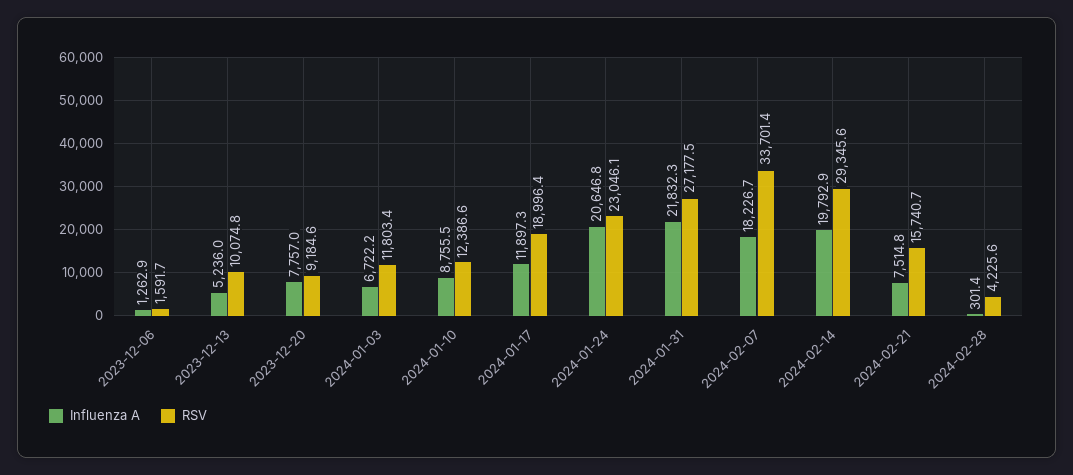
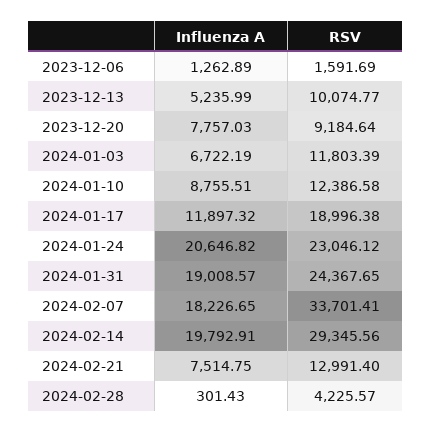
  {
    "Influenza A": {
      "2023-12-06": 1262.89,
      "2023-12-13": 5235.99,
      "2023-12-20": 7757.03,
      "2024-01-03": 6722.19,
      "2024-01-10": 8755.51,
      "2024-01-17": 11897.32,
      "2024-01-24": 20646.82,
-     "2024-01-31": 21832.3,
+     "2024-01-31": 19008.57,
      "2024-02-07": 18226.65,
      "2024-02-14": 19792.91,
      "2024-02-21": 7514.75,
      "2024-02-28": 301.43
    },
    "RSV": {
      "2023-12-06": 1591.69,
      "2023-12-13": 10074.77,
      "2023-12-20": 9184.64,
      "2024-01-03": 11803.39,
      "2024-01-10": 12386.58,
      "2024-01-17": 18996.38,
      "2024-01-24": 23046.12,
-     "2024-01-31": 27177.5,
+     "2024-01-31": 24367.65,
      "2024-02-07": 33701.41,
      "2024-02-14": 29345.56,
-     "2024-02-21": 15740.7,
+     "2024-02-21": 12991.4,
      "2024-02-28": 4225.57
    }
  }

